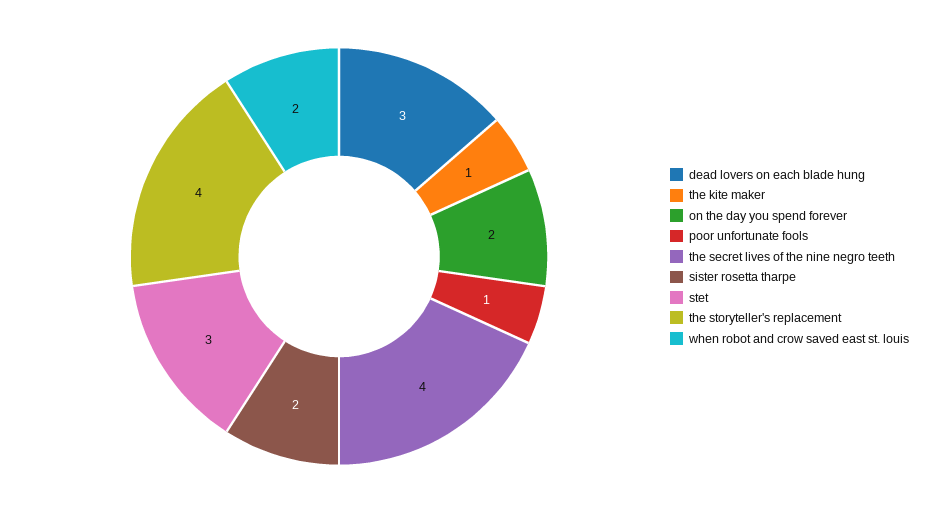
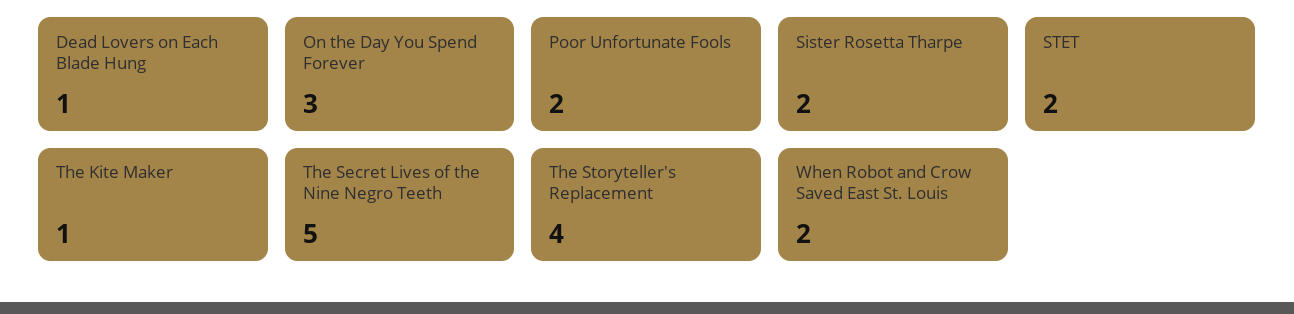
  {
-   "dead lovers on each blade hung": 3,
+   "dead lovers on each blade hung": 1,
    "the kite maker": 1,
-   "on the day you spend forever": 2,
+   "on the day you spend forever": 3,
-   "poor unfortunate fools": 1,
+   "poor unfortunate fools": 2,
-   "the secret lives of the nine negro teeth": 4,
+   "the secret lives of the nine negro teeth": 5,
    "sister rosetta tharpe": 2,
-   "stet": 3,
+   "stet": 2,
    "the storyteller's replacement": 4,
    "when robot and crow saved east st. louis": 2
  }

